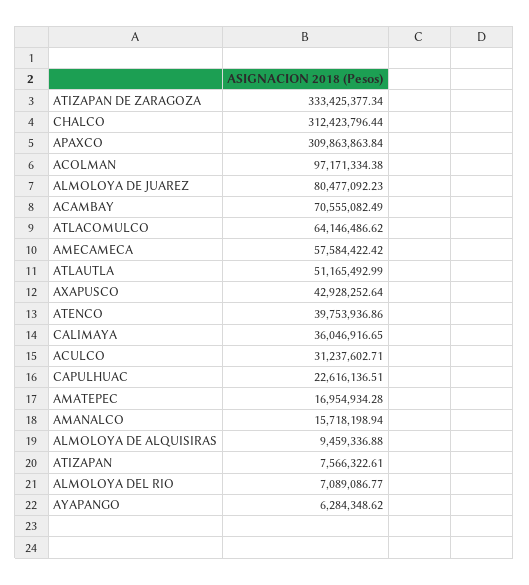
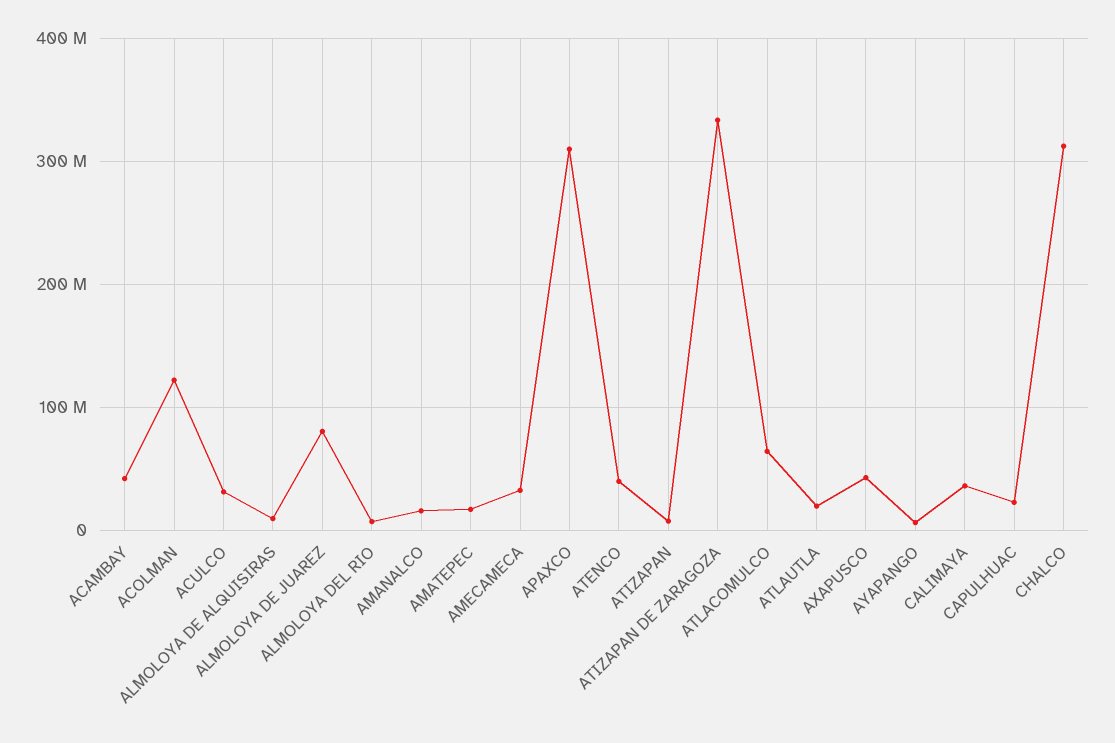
  {
    "ATIZAPAN DE ZARAGOZA": 333425377.34,
    "CHALCO": 312423796.44,
    "APAXCO": 309863863.84,
-   "ACOLMAN": 97171334.38,
+   "ACOLMAN": 120000000,
    "ALMOLOYA DE JUAREZ": 80477092.23,
-   "ACAMBAY": 70555082.49,
+   "ACAMBAY": 40000000,
    "ATLACOMULCO": 64146486.62,
-   "AMECAMECA": 57584422.42,
+   "AMECAMECA": 30000000,
-   "ATLAUTLA": 51165492.99,
+   "ATLAUTLA": 20000000,
    "AXAPUSCO": 42928252.64,
    "ATENCO": 39753936.86,
    "CALIMAYA": 36046916.65,
    "ACULCO": 31237602.71,
    "CAPULHUAC": 22616136.51,
    "AMATEPEC": 16954934.28,
    "AMANALCO": 15718198.94,
    "ALMOLOYA DE ALQUISIRAS": 9459336.88,
    "ATIZAPAN": 7566322.61,
    "ALMOLOYA DEL RIO": 7089086.77,
    "AYAPANGO": 6284348.62
  }

